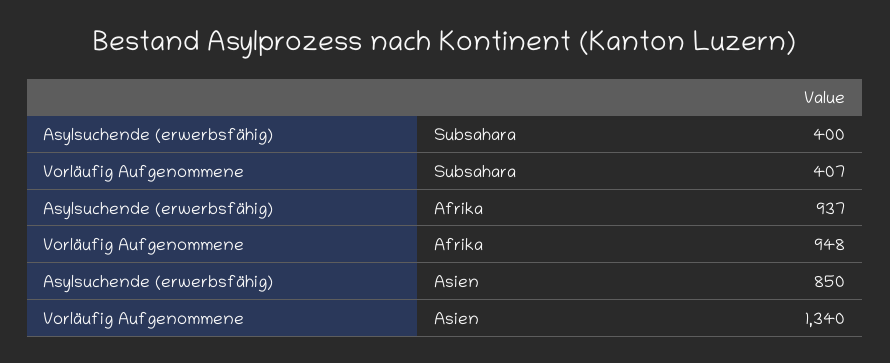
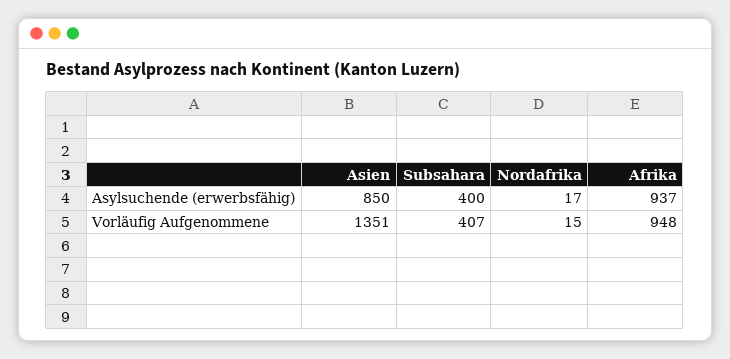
  {
    "Asylsuchende (erwerbsfähig)": {
      "Subsahara": 400,
      "Afrika": 937,
-     "Asien": 850
+     "Asien": 850,
+     "Nordafrika": 17
    },
    "Vorläufig Aufgenommene": {
      "Subsahara": 407,
      "Afrika": 948,
-     "Asien": 1340
+     "Asien": 1351,
+     "Nordafrika": 15
    }
  }

